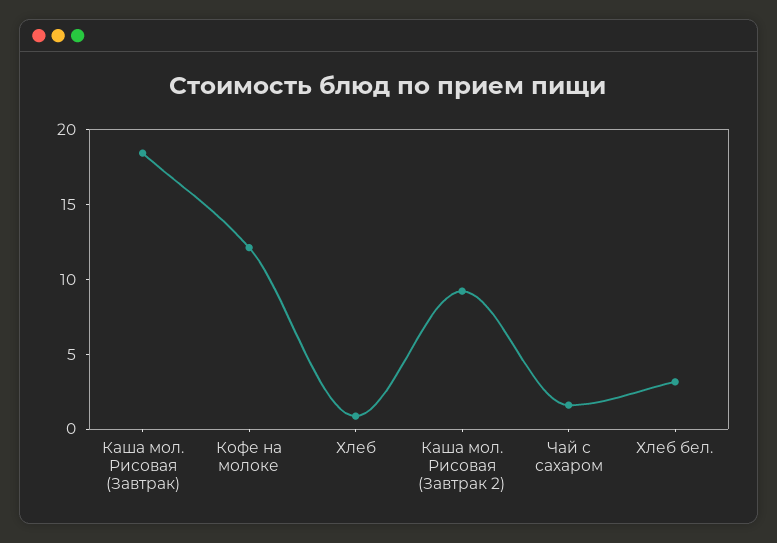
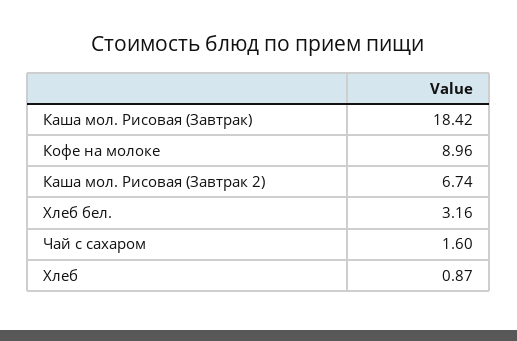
  {
    "Каша мол. Рисовая (Завтрак)": 18.42,
-   "Кофе на молоке": 12,
+   "Кофе на молоке": 8.96,
    "Хлеб": 0.87,
-   "Каша мол. Рисовая (Завтрак 2)": 9,
+   "Каша мол. Рисовая (Завтрак 2)": 6.74,
    "Чай с сахаром": 1.6,
    "Хлеб бел.": 3.16
  }

